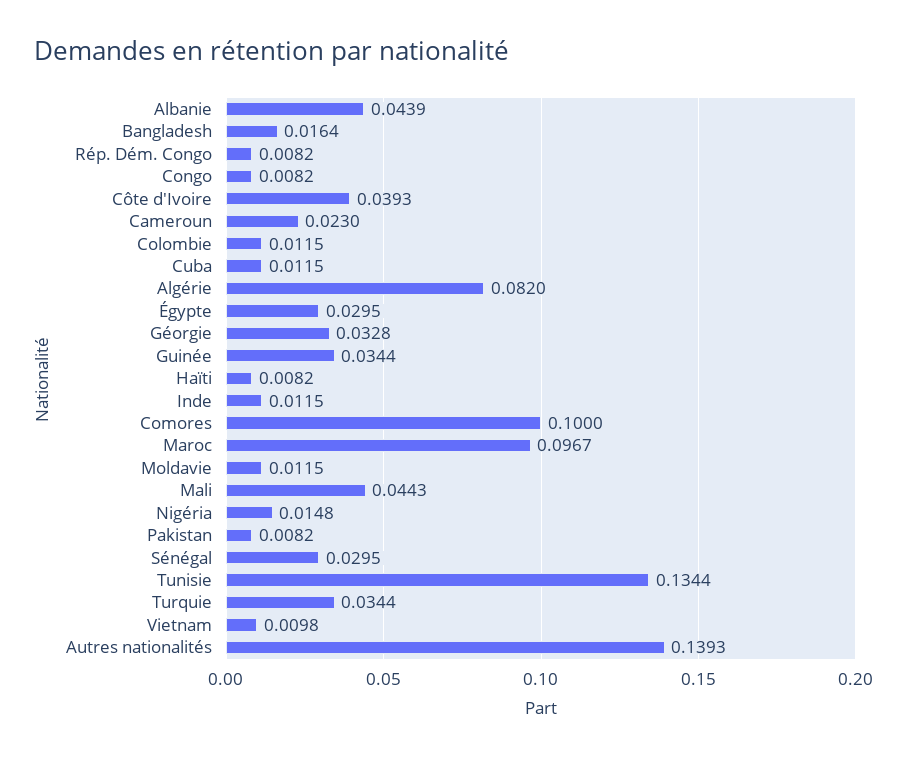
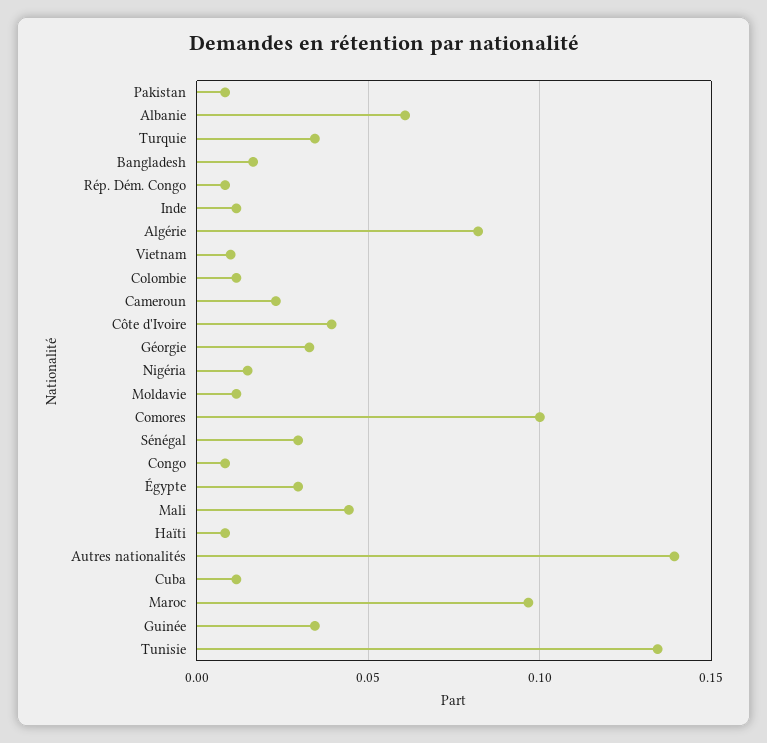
  {
-   "Albanie": 0.0439,
+   "Albanie": 0.06,
    "Bangladesh": 0.0164,
    "Rép. Dém. Congo": 0.0082,
    "Congo": 0.0082,
    "Côte d'Ivoire": 0.0393,
    "Cameroun": 0.023,
    "Colombie": 0.0115,
    "Cuba": 0.0115,
    "Algérie": 0.082,
    "Égypte": 0.0295,
    "Géorgie": 0.0328,
    "Guinée": 0.0344,
    "Haïti": 0.0082,
    "Inde": 0.0115,
    "Comores": 0.1,
    "Maroc": 0.0967,
    "Moldavie": 0.0115,
    "Mali": 0.0443,
    "Nigéria": 0.0148,
    "Pakistan": 0.0082,
    "Sénégal": 0.0295,
    "Tunisie": 0.1344,
    "Turquie": 0.0344,
    "Vietnam": 0.0098,
    "Autres nationalités": 0.1393
  }

